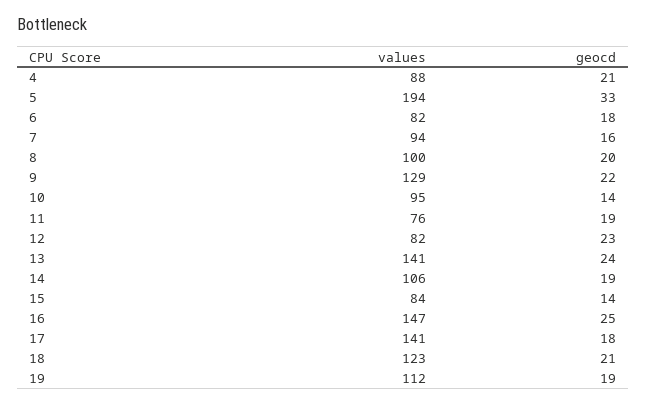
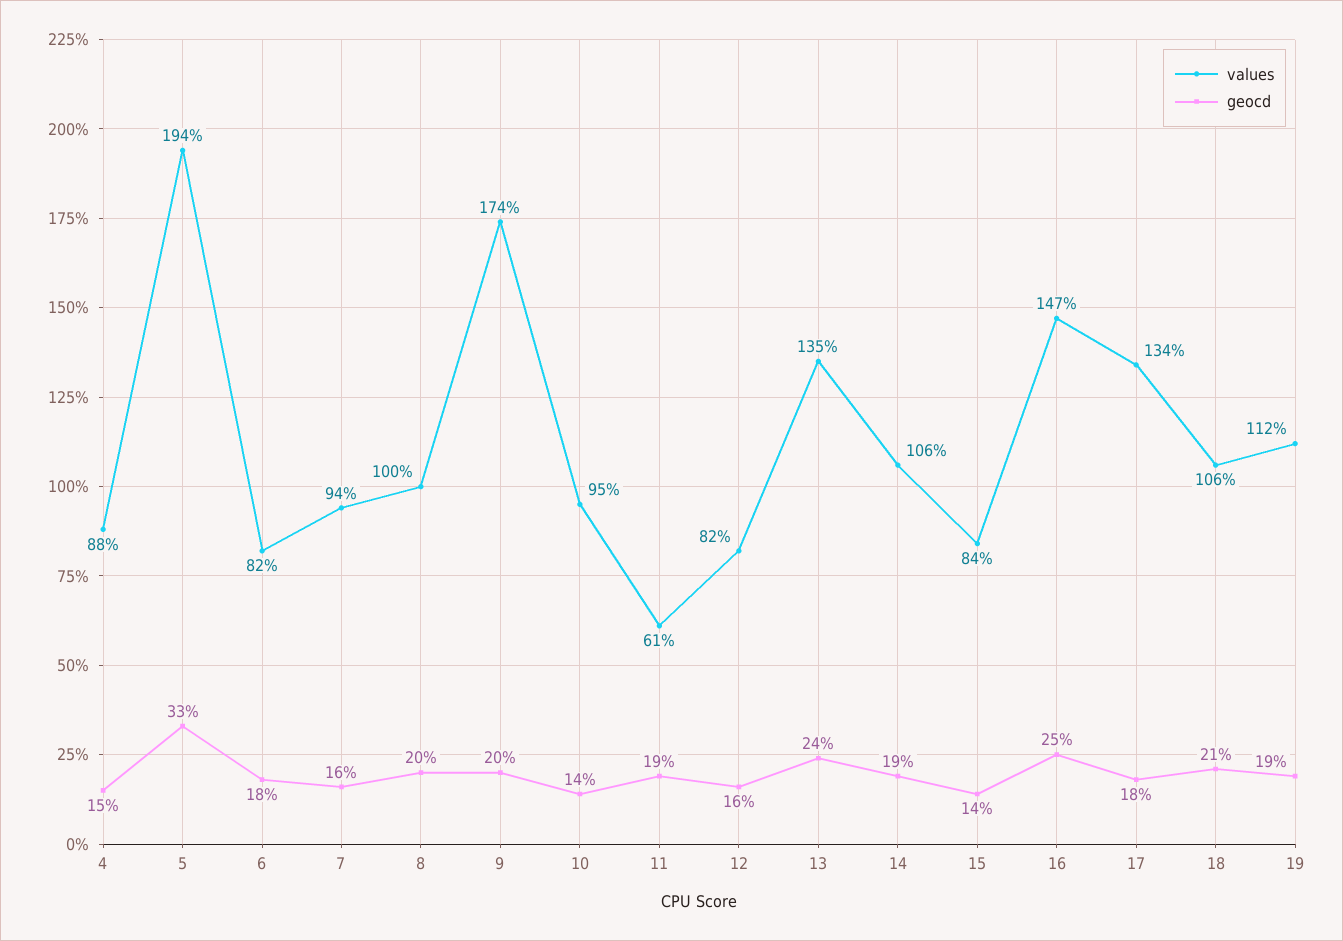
  {
    "values": {
      "4": 88,
      "5": 194,
      "6": 82,
      "7": 94,
      "8": 100,
-     "9": 129,
+     "9": 174,
      "10": 95,
-     "11": 76,
+     "11": 61,
      "12": 82,
-     "13": 141,
+     "13": 135,
      "14": 106,
      "15": 84,
      "16": 147,
-     "17": 141,
+     "17": 134,
-     "18": 123,
+     "18": 106,
      "19": 112
    },
    "geocd": {
-     "4": 21,
+     "4": 15,
      "5": 33,
      "6": 18,
      "7": 16,
      "8": 20,
-     "9": 22,
+     "9": 20,
      "10": 14,
      "11": 19,
-     "12": 23,
+     "12": 16,
      "13": 24,
      "14": 19,
      "15": 14,
      "16": 25,
      "17": 18,
      "18": 21,
      "19": 19
    }
  }

